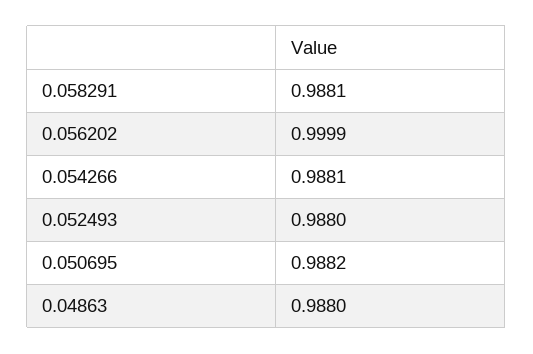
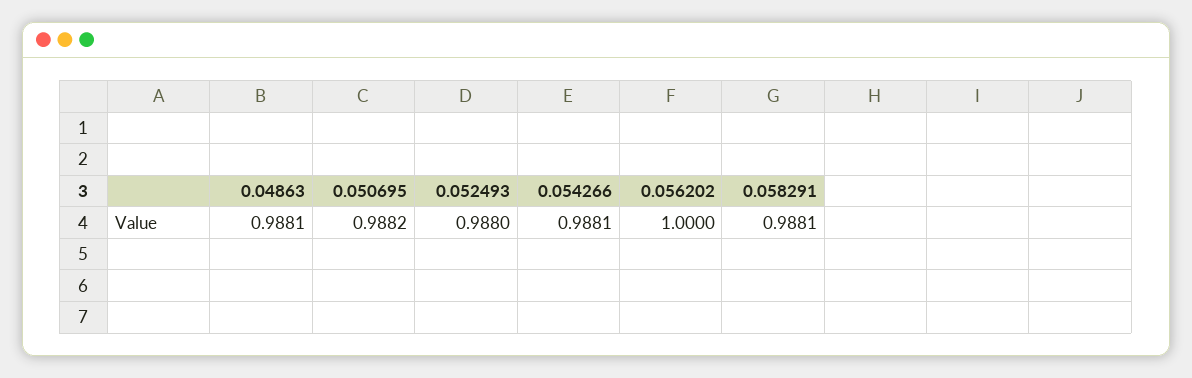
  {
    "0.058291": 0.9881,
-   "0.056202": 0.9999,
+   "0.056202": 1,
    "0.054266": 0.9881,
    "0.052493": 0.988,
    "0.050695": 0.9882,
-   "0.04863": 0.988
+   "0.04863": 0.9881
  }

